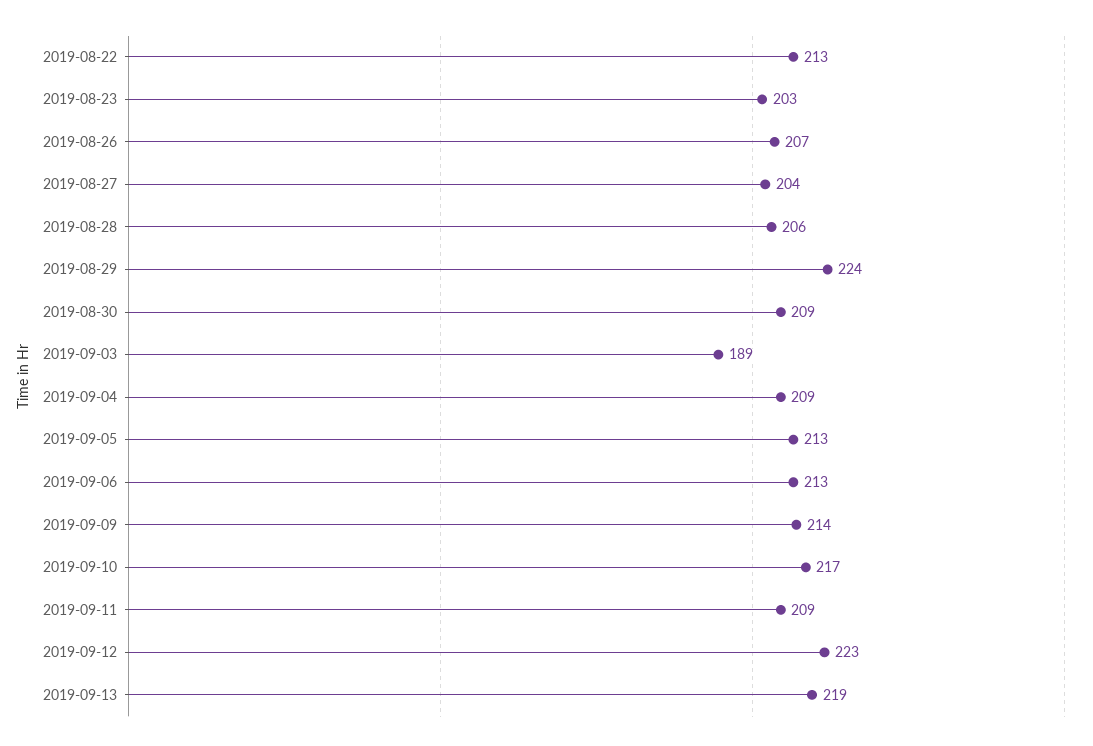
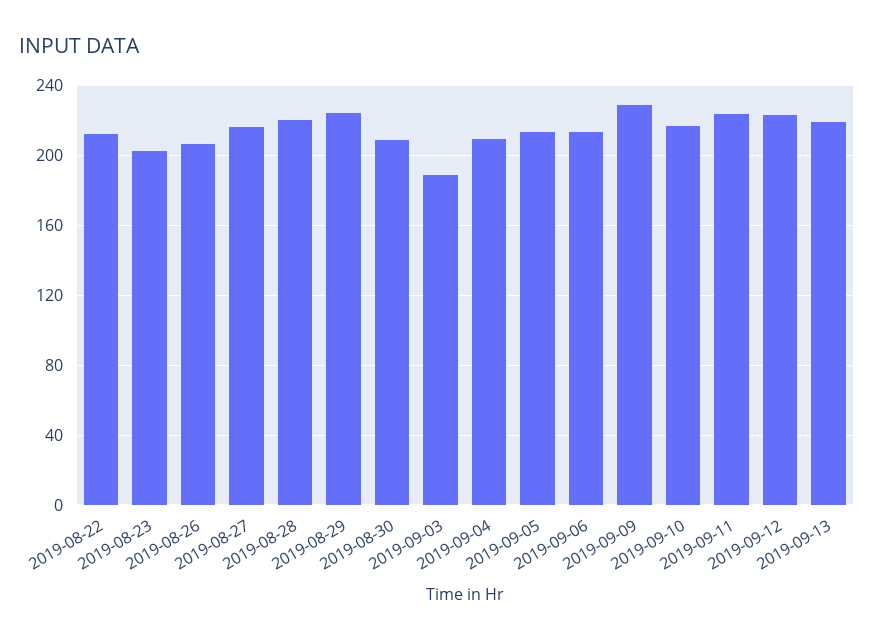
  {
    "2019-08-22": 213,
    "2019-08-23": 203,
    "2019-08-26": 207,
-   "2019-08-27": 204,
+   "2019-08-27": 215,
-   "2019-08-28": 206,
+   "2019-08-28": 220,
    "2019-08-29": 224,
    "2019-08-30": 209,
    "2019-09-03": 189,
    "2019-09-04": 209,
    "2019-09-05": 213,
    "2019-09-06": 213,
-   "2019-09-09": 214,
+   "2019-09-09": 230,
    "2019-09-10": 217,
-   "2019-09-11": 209,
+   "2019-09-11": 225,
    "2019-09-12": 223,
    "2019-09-13": 219
  }

